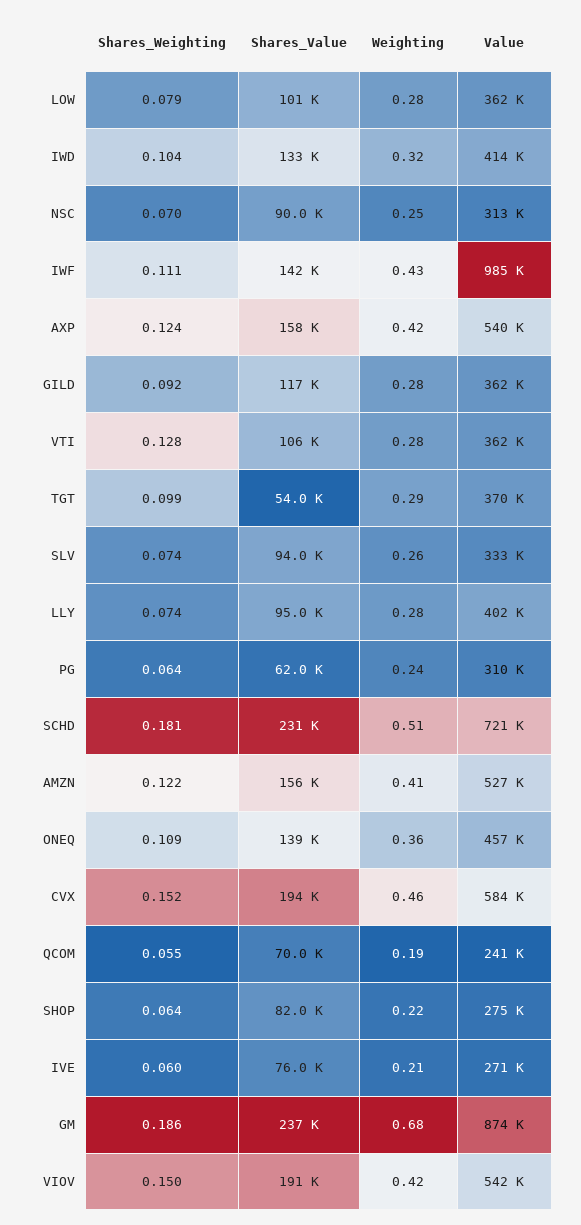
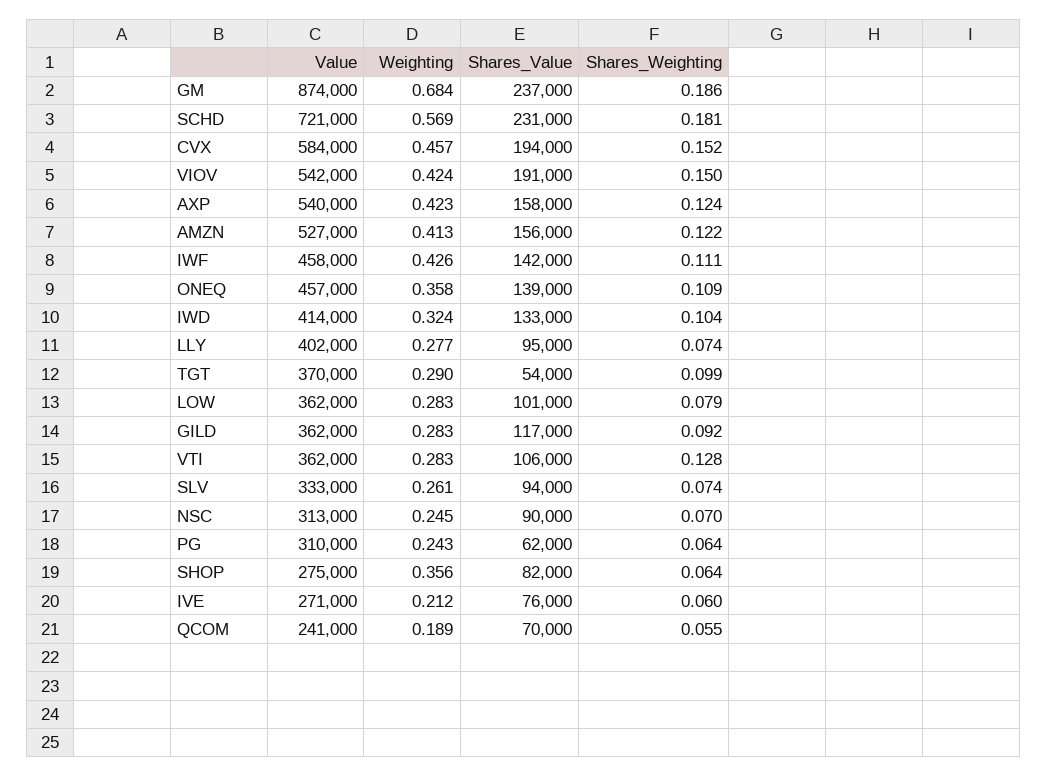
  {
    "Shares_Weighting": {
      "LOW": 0.079,
      "IWD": 0.104,
      "NSC": 0.07,
      "IWF": 0.111,
      "AXP": 0.124,
      "GILD": 0.092,
      "VTI": 0.128,
      "TGT": 0.099,
      "SLV": 0.074,
      "LLY": 0.074,
      "PG": 0.064,
      "SCHD": 0.181,
      "AMZN": 0.122,
      "ONEQ": 0.109,
      "CVX": 0.152,
      "QCOM": 0.055,
      "SHOP": 0.064,
      "IVE": 0.06,
      "GM": 0.186,
      "VIOV": 0.15
    },
    "Shares_Value": {
      "LOW": 101000,
      "IWD": 133000,
      "NSC": 90000,
      "IWF": 142000,
      "AXP": 158000,
      "GILD": 117000,
      "VTI": 106000,
      "TGT": 54000,
      "SLV": 94000,
      "LLY": 95000,
      "PG": 62000,
      "SCHD": 231000,
      "AMZN": 156000,
      "ONEQ": 139000,
      "CVX": 194000,
      "QCOM": 70000,
      "SHOP": 82000,
      "IVE": 76000,
      "GM": 237000,
      "VIOV": 191000
    },
    "Weighting": {
      "LOW": 0.283,
      "IWD": 0.324,
      "NSC": 0.245,
      "IWF": 0.426,
      "AXP": 0.423,
      "GILD": 0.283,
      "VTI": 0.283,
      "TGT": 0.29,
      "SLV": 0.261,
      "LLY": 0.277,
      "PG": 0.243,
-     "SCHD": 0.51,
+     "SCHD": 0.569,
      "AMZN": 0.413,
      "ONEQ": 0.358,
      "CVX": 0.457,
      "QCOM": 0.189,
-     "SHOP": 0.22,
+     "SHOP": 0.356,
      "IVE": 0.212,
      "GM": 0.684,
      "VIOV": 0.424
    },
    "Value": {
      "LOW": 362000,
      "IWD": 414000,
      "NSC": 313000,
-     "IWF": 985000,
+     "IWF": 458000,
      "AXP": 540000,
      "GILD": 362000,
      "VTI": 362000,
      "TGT": 370000,
      "SLV": 333000,
      "LLY": 402000,
      "PG": 310000,
      "SCHD": 721000,
      "AMZN": 527000,
      "ONEQ": 457000,
      "CVX": 584000,
      "QCOM": 241000,
      "SHOP": 275000,
      "IVE": 271000,
      "GM": 874000,
      "VIOV": 542000
    }
  }

